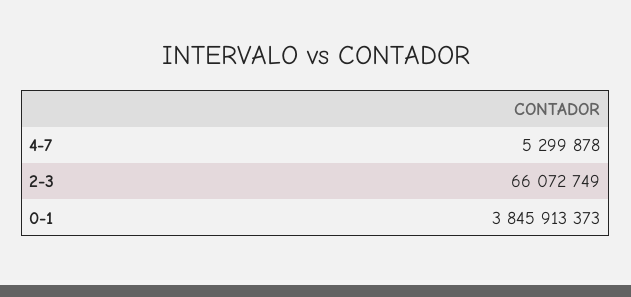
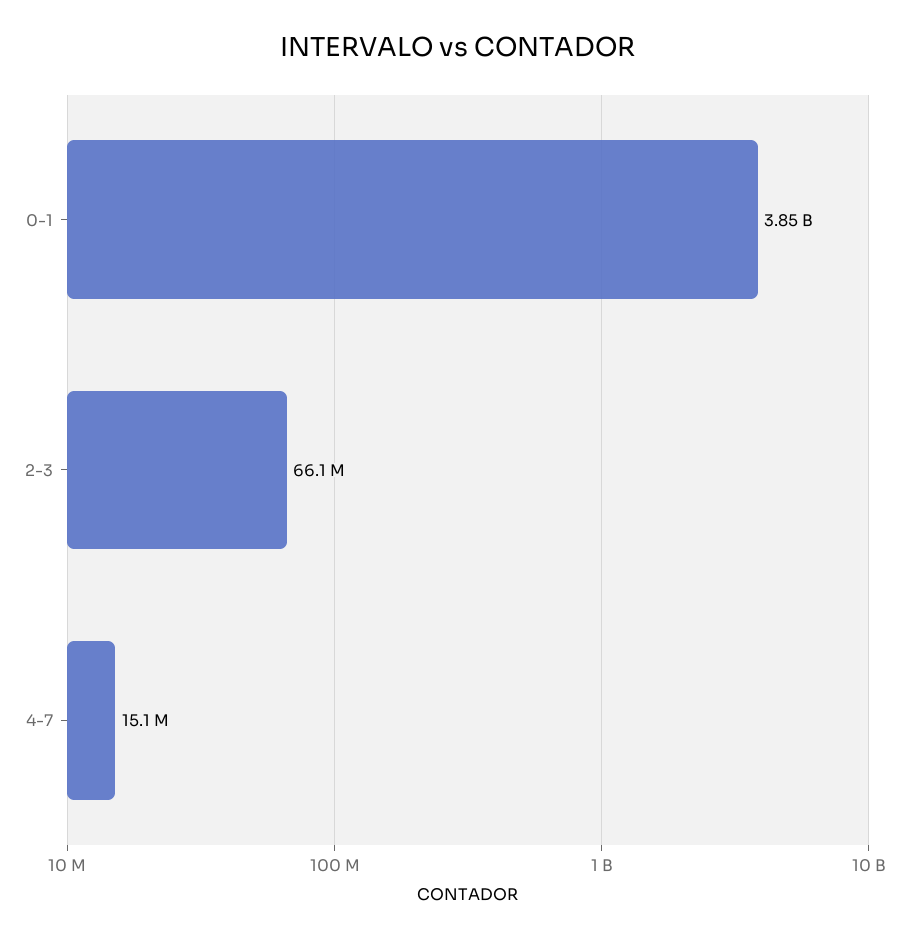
  {
-   "4-7": 5299878,
+   "4-7": 15100000,
    "2-3": 66072749,
    "0-1": 3845913373
  }

